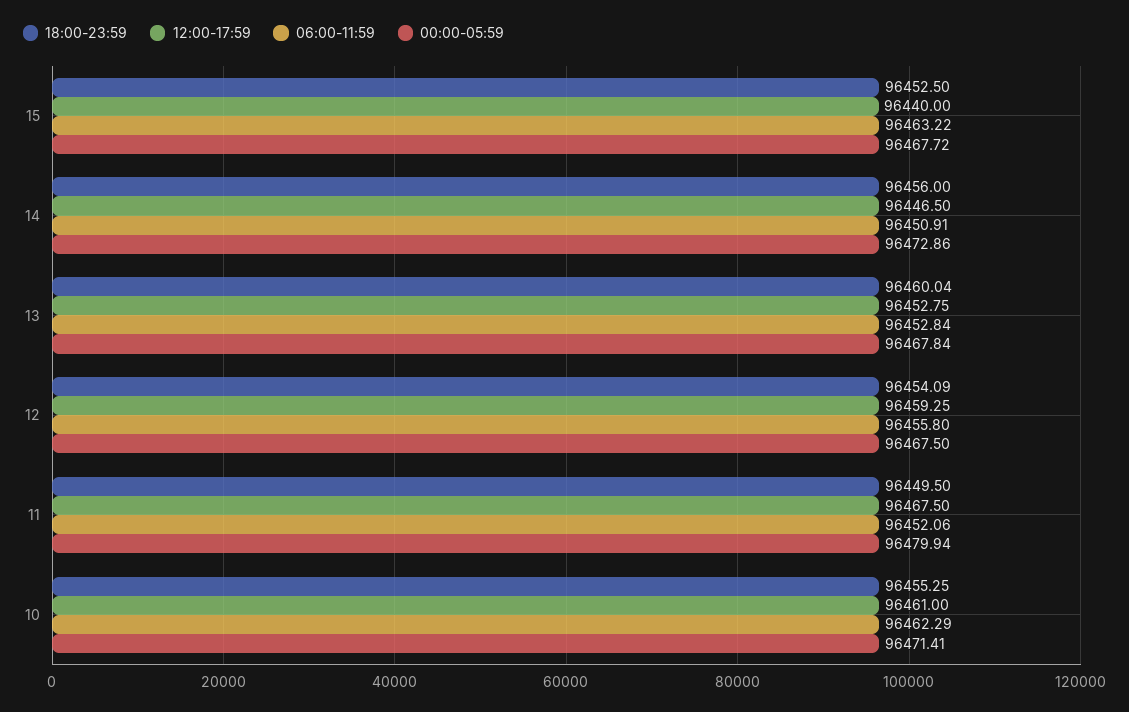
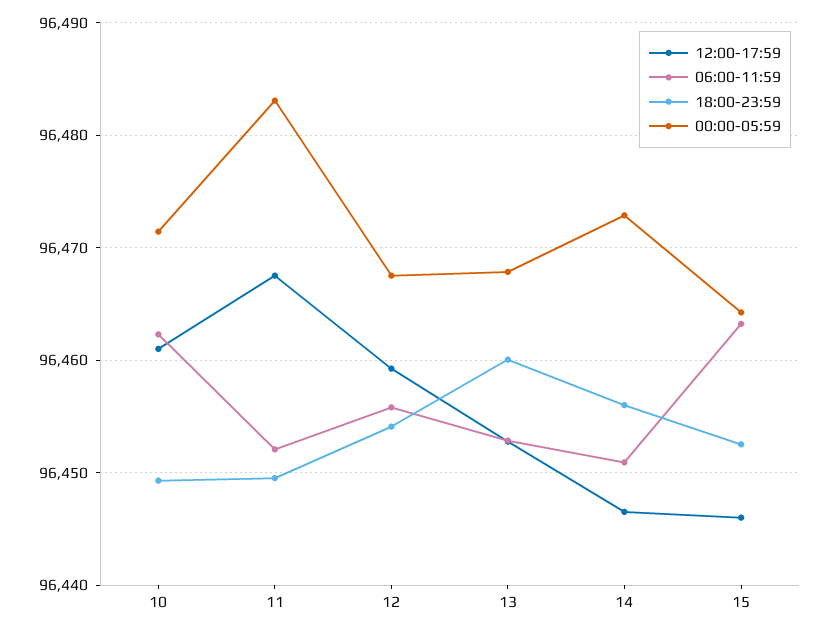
  {
    "18:00-23:59": {
      "15": 96452.5,
      "14": 96456,
      "13": 96460.04,
      "12": 96454.09,
      "11": 96449.5,
-     "10": 96455.25
+     "10": 96449
    },
    "12:00-17:59": {
-     "15": 96440,
+     "15": 96446,
      "14": 96446.5,
      "13": 96452.75,
      "12": 96459.25,
      "11": 96467.5,
      "10": 96461
    },
    "06:00-11:59": {
      "15": 96463.22,
      "14": 96450.91,
      "13": 96452.84,
      "12": 96455.8,
      "11": 96452.06,
      "10": 96462.29
    },
    "00:00-05:59": {
-     "15": 96467.72,
+     "15": 96464,
      "14": 96472.86,
      "13": 96467.84,
      "12": 96467.5,
-     "11": 96479.94,
+     "11": 96483,
      "10": 96471.41
    }
  }

